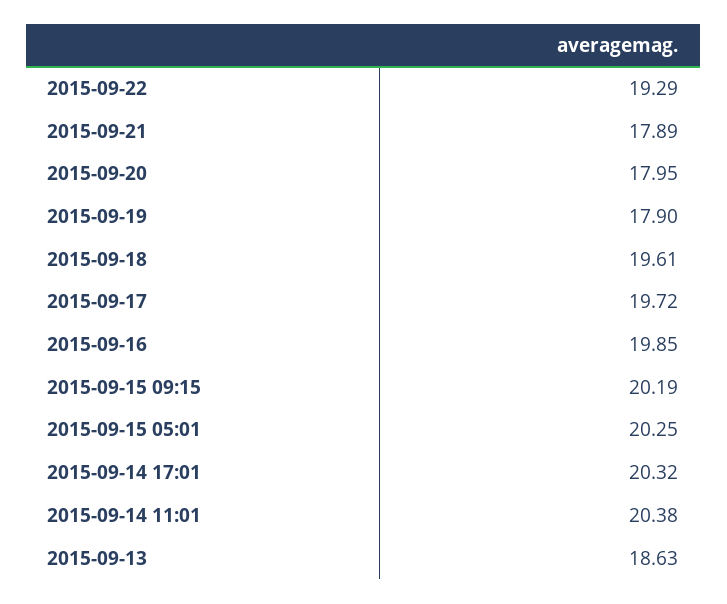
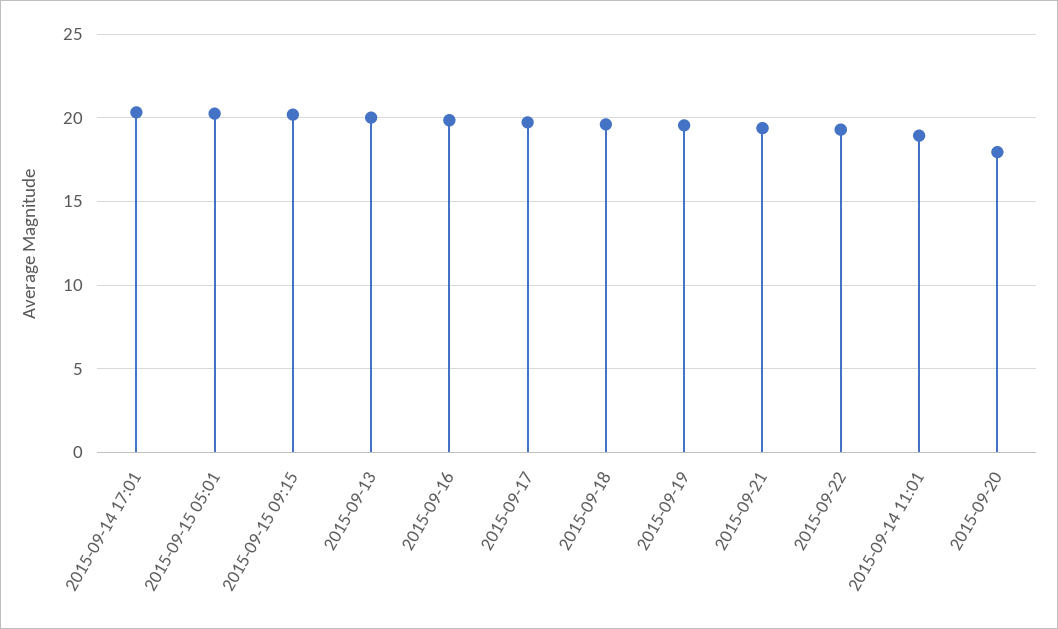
  {
    "2015-09-22": 19.29,
-   "2015-09-21": 17.89,
+   "2015-09-21": 19.5,
    "2015-09-20": 17.95,
-   "2015-09-19": 17.9,
+   "2015-09-19": 19.5,
    "2015-09-18": 19.61,
    "2015-09-17": 19.72,
    "2015-09-16": 19.85,
    "2015-09-15 09:15": 20.19,
    "2015-09-15 05:01": 20.25,
    "2015-09-14 17:01": 20.32,
-   "2015-09-14 11:01": 20.38,
+   "2015-09-14 11:01": 19,
-   "2015-09-13": 18.63
+   "2015-09-13": 20
  }

